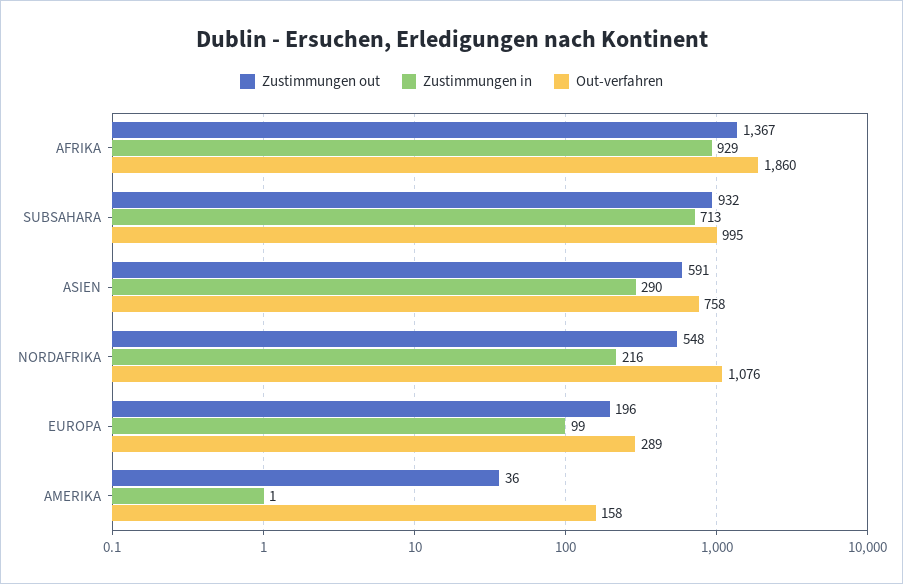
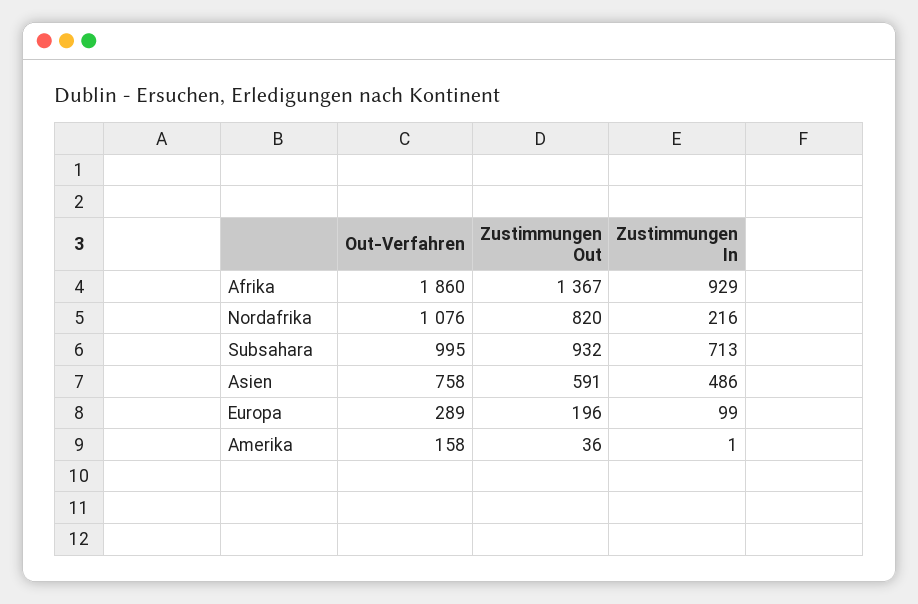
  {
    "Zustimmungen out": {
      "AFRIKA": 1367,
      "SUBSAHARA": 932,
      "ASIEN": 591,
-     "NORDAFRIKA": 548,
+     "NORDAFRIKA": 820,
      "EUROPA": 196,
      "AMERIKA": 36
    },
    "Zustimmungen in": {
      "AFRIKA": 929,
      "SUBSAHARA": 713,
-     "ASIEN": 290,
+     "ASIEN": 486,
      "NORDAFRIKA": 216,
      "EUROPA": 99,
      "AMERIKA": 1
    },
    "Out-verfahren": {
      "AFRIKA": 1860,
      "SUBSAHARA": 995,
      "ASIEN": 758,
      "NORDAFRIKA": 1076,
      "EUROPA": 289,
      "AMERIKA": 158
    }
  }

